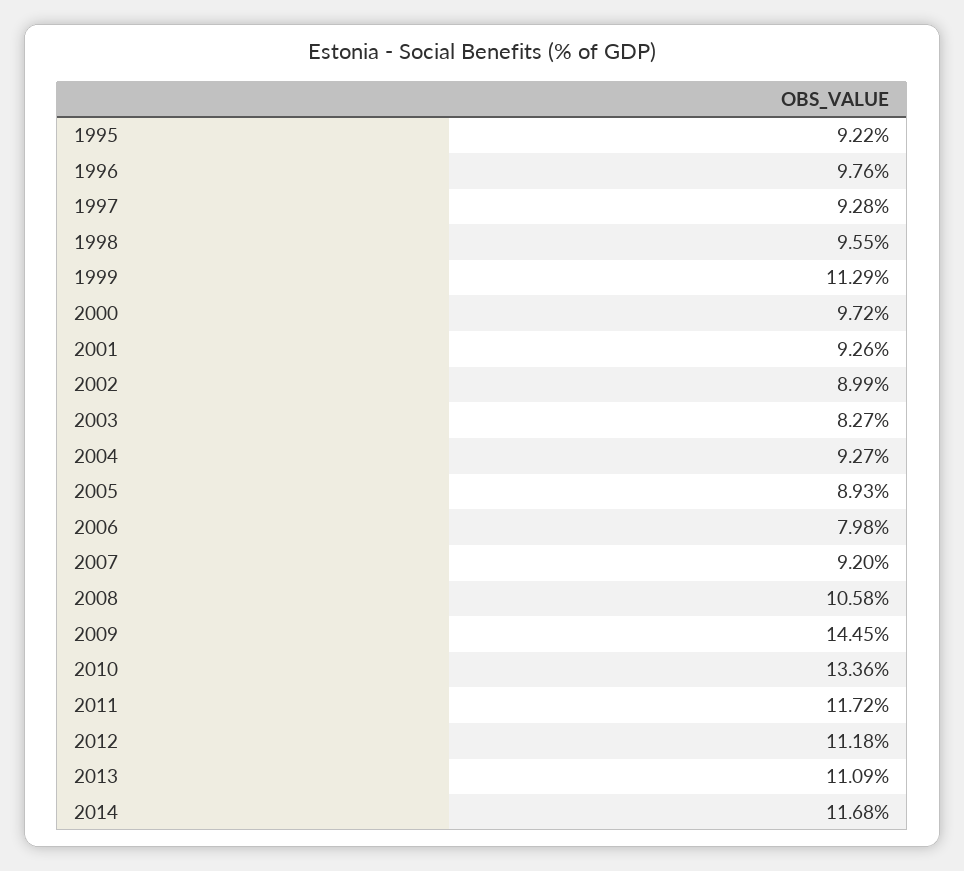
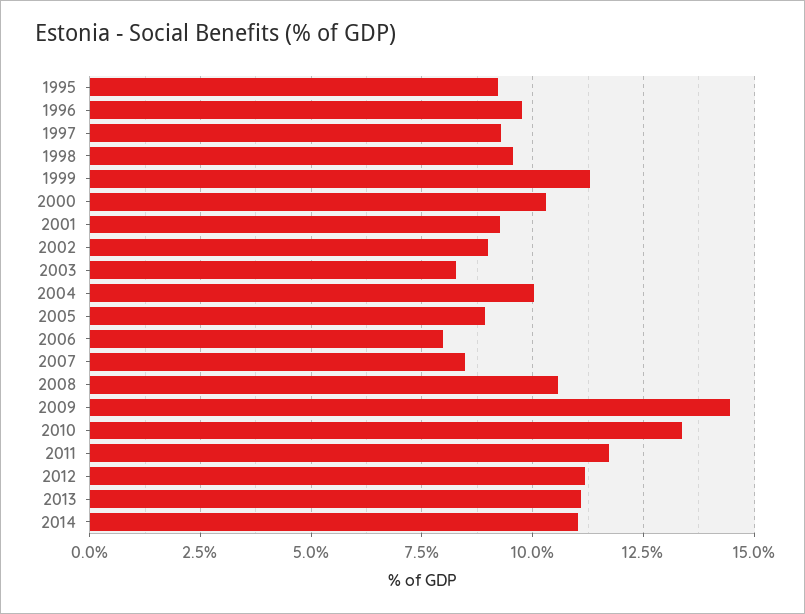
  {
    "1995": 9.22,
    "1996": 9.76,
    "1997": 9.28,
    "1998": 9.55,
    "1999": 11.29,
-   "2000": 9.72,
+   "2000": 10.25,
    "2001": 9.26,
    "2002": 8.99,
    "2003": 8.27,
-   "2004": 9.27,
+   "2004": 10,
    "2005": 8.93,
    "2006": 7.98,
-   "2007": 9.2,
+   "2007": 8.5,
    "2008": 10.58,
    "2009": 14.45,
    "2010": 13.36,
    "2011": 11.72,
    "2012": 11.18,
    "2013": 11.09,
-   "2014": 11.68
+   "2014": 11
  }

